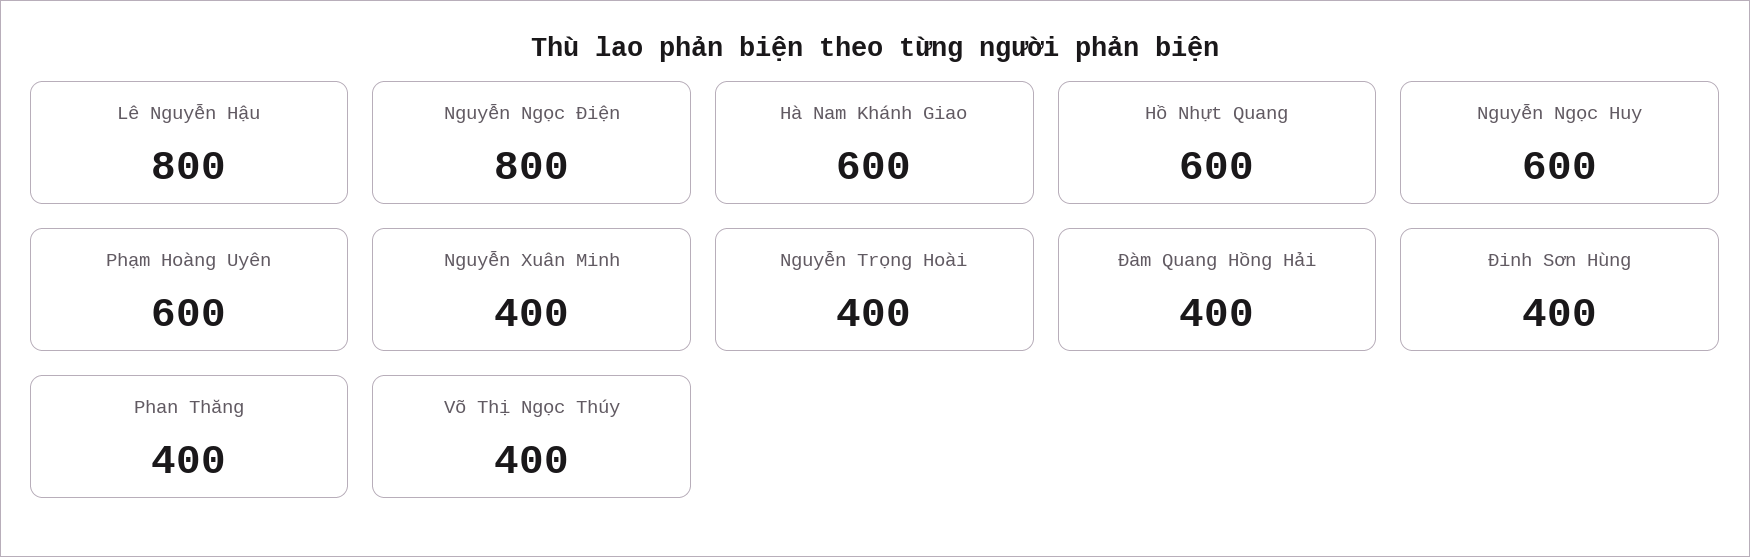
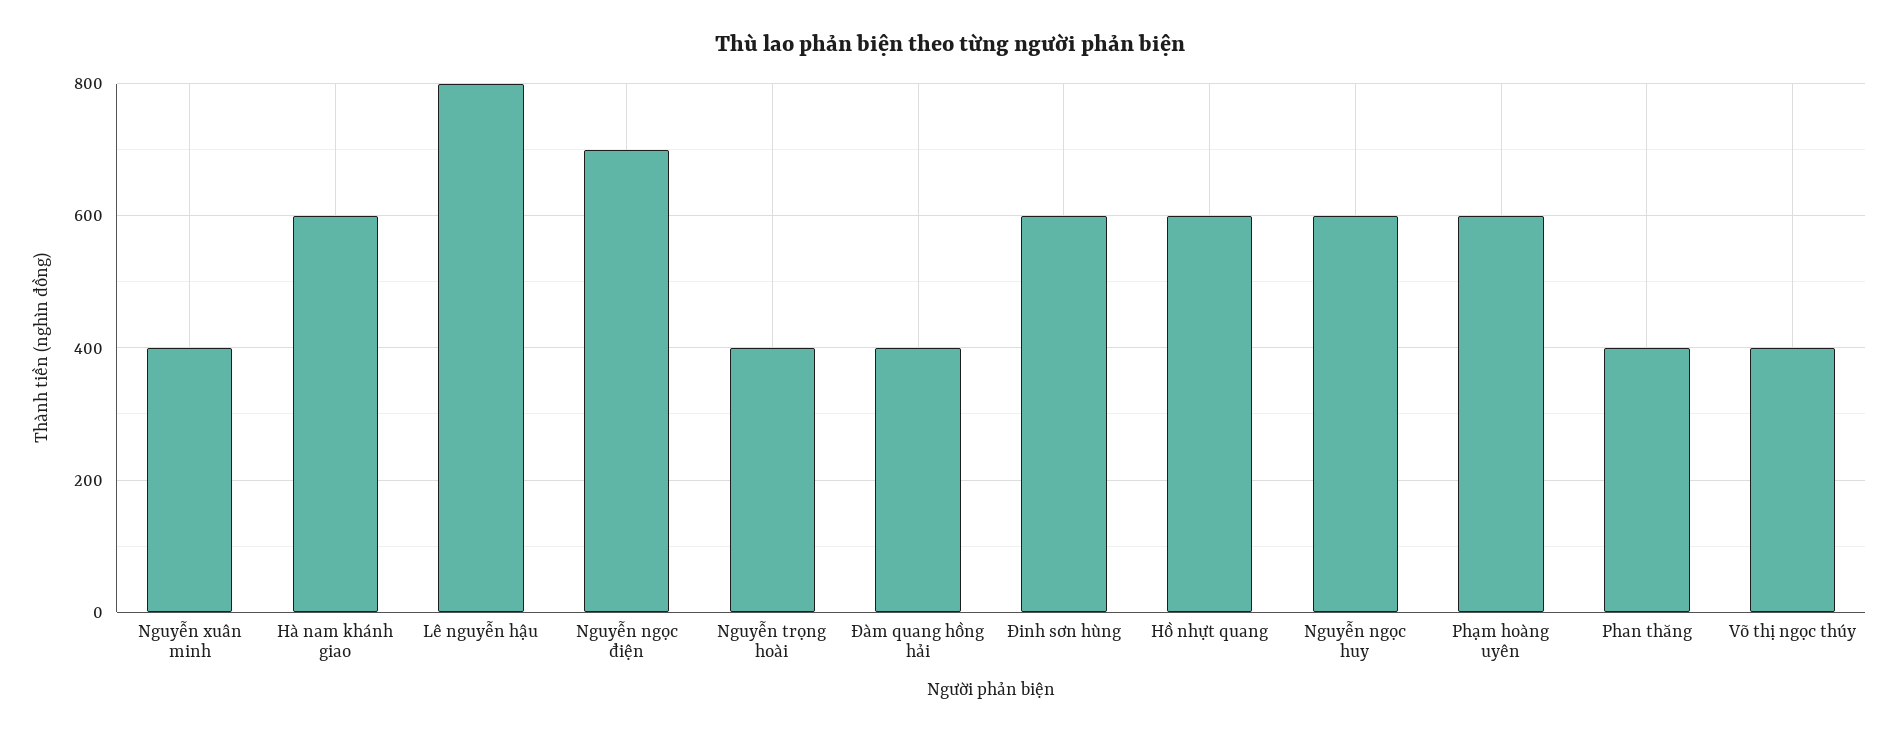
  {
    "Lê Nguyễn Hậu": 800,
-   "Nguyễn Ngọc Điện": 800,
+   "Nguyễn Ngọc Điện": 700,
    "Hà Nam Khánh Giao": 600,
    "Hồ Nhựt Quang": 600,
    "Nguyễn Ngọc Huy": 600,
    "Phạm Hoàng Uyên": 600,
    "Nguyễn Xuân Minh": 400,
    "Nguyễn Trọng Hoài": 400,
    "Đàm Quang Hồng Hải": 400,
-   "Đinh Sơn Hùng": 400,
+   "Đinh Sơn Hùng": 600,
    "Phan Thăng": 400,
    "Võ Thị Ngọc Thúy": 400
  }

